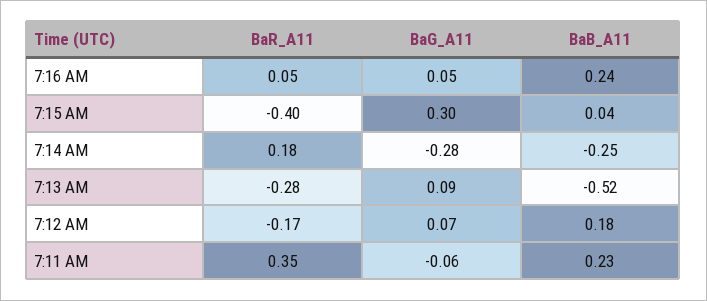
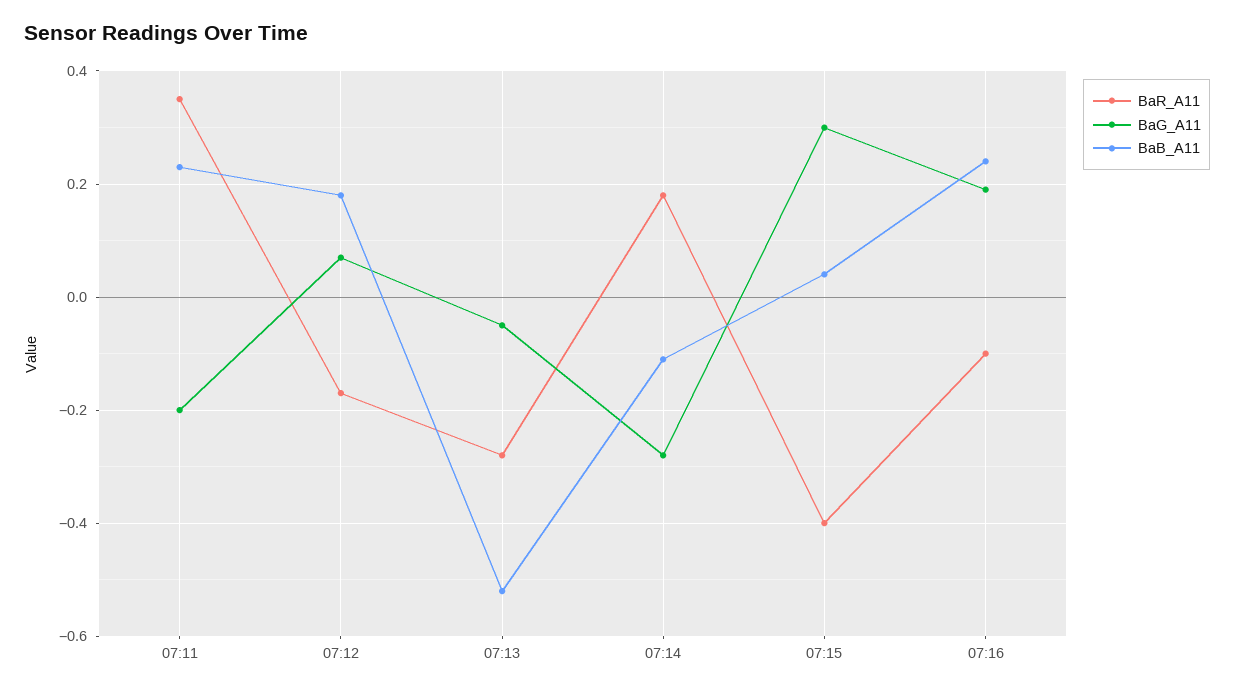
  {
    "BaR_A11": {
-     "7:16 AM": 0.05,
+     "7:16 AM": -0.1,
      "7:15 AM": -0.4,
      "7:14 AM": 0.18,
      "7:13 AM": -0.28,
      "7:12 AM": -0.17,
      "7:11 AM": 0.35
    },
    "BaG_A11": {
-     "7:16 AM": 0.05,
+     "7:16 AM": 0.2,
      "7:15 AM": 0.3,
      "7:14 AM": -0.28,
-     "7:13 AM": 0.09,
+     "7:13 AM": -0.05,
      "7:12 AM": 0.07,
-     "7:11 AM": -0.06
+     "7:11 AM": -0.2
    },
    "BaB_A11": {
      "7:16 AM": 0.24,
      "7:15 AM": 0.04,
-     "7:14 AM": -0.25,
+     "7:14 AM": -0.1,
      "7:13 AM": -0.52,
      "7:12 AM": 0.18,
      "7:11 AM": 0.23
    }
  }

